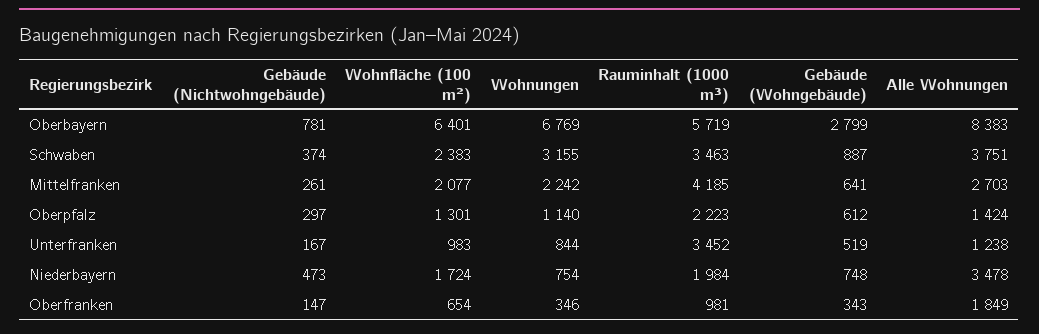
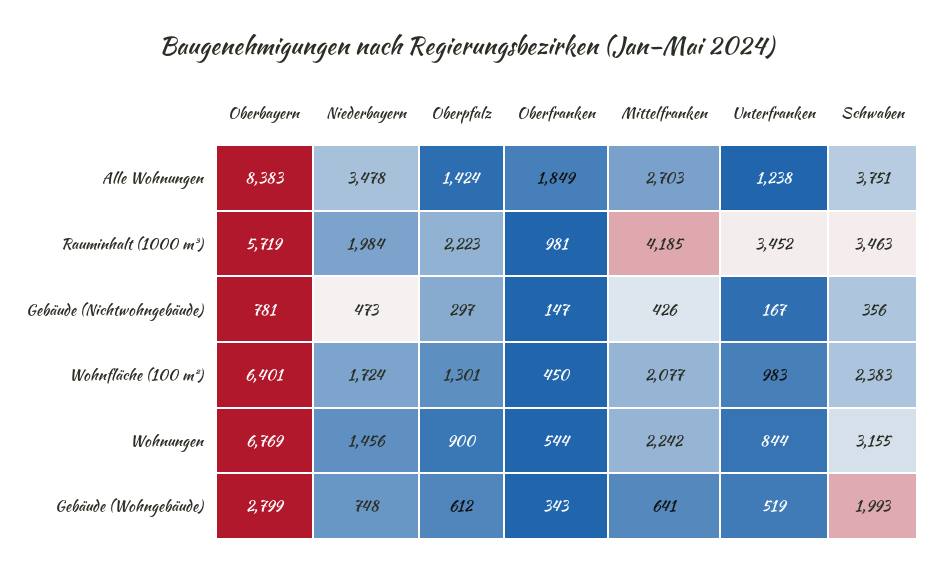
  {
    "Gebäude (Nichtwohngebäude)": {
      "Oberbayern": 781,
-     "Schwaben": 374,
+     "Schwaben": 356,
-     "Mittelfranken": 261,
+     "Mittelfranken": 426,
      "Oberpfalz": 297,
      "Unterfranken": 167,
      "Niederbayern": 473,
      "Oberfranken": 147
    },
    "Wohnfläche (100 m²)": {
      "Oberbayern": 6401,
      "Schwaben": 2383,
      "Mittelfranken": 2077,
      "Oberpfalz": 1301,
      "Unterfranken": 983,
      "Niederbayern": 1724,
-     "Oberfranken": 654
+     "Oberfranken": 450
    },
    "Wohnungen": {
      "Oberbayern": 6769,
      "Schwaben": 3155,
      "Mittelfranken": 2242,
-     "Oberpfalz": 1140,
+     "Oberpfalz": 900,
      "Unterfranken": 844,
-     "Niederbayern": 754,
+     "Niederbayern": 1456,
-     "Oberfranken": 346
+     "Oberfranken": 544
    },
    "Rauminhalt (1000 m³)": {
      "Oberbayern": 5719,
      "Schwaben": 3463,
      "Mittelfranken": 4185,
      "Oberpfalz": 2223,
      "Unterfranken": 3452,
      "Niederbayern": 1984,
      "Oberfranken": 981
    },
    "Gebäude (Wohngebäude)": {
      "Oberbayern": 2799,
-     "Schwaben": 887,
+     "Schwaben": 1993,
      "Mittelfranken": 641,
      "Oberpfalz": 612,
      "Unterfranken": 519,
      "Niederbayern": 748,
      "Oberfranken": 343
    },
    "Alle Wohnungen": {
      "Oberbayern": 8383,
      "Schwaben": 3751,
      "Mittelfranken": 2703,
      "Oberpfalz": 1424,
      "Unterfranken": 1238,
      "Niederbayern": 3478,
      "Oberfranken": 1849
    }
  }

